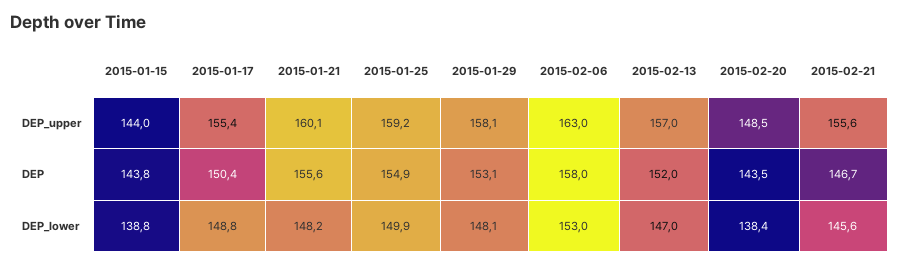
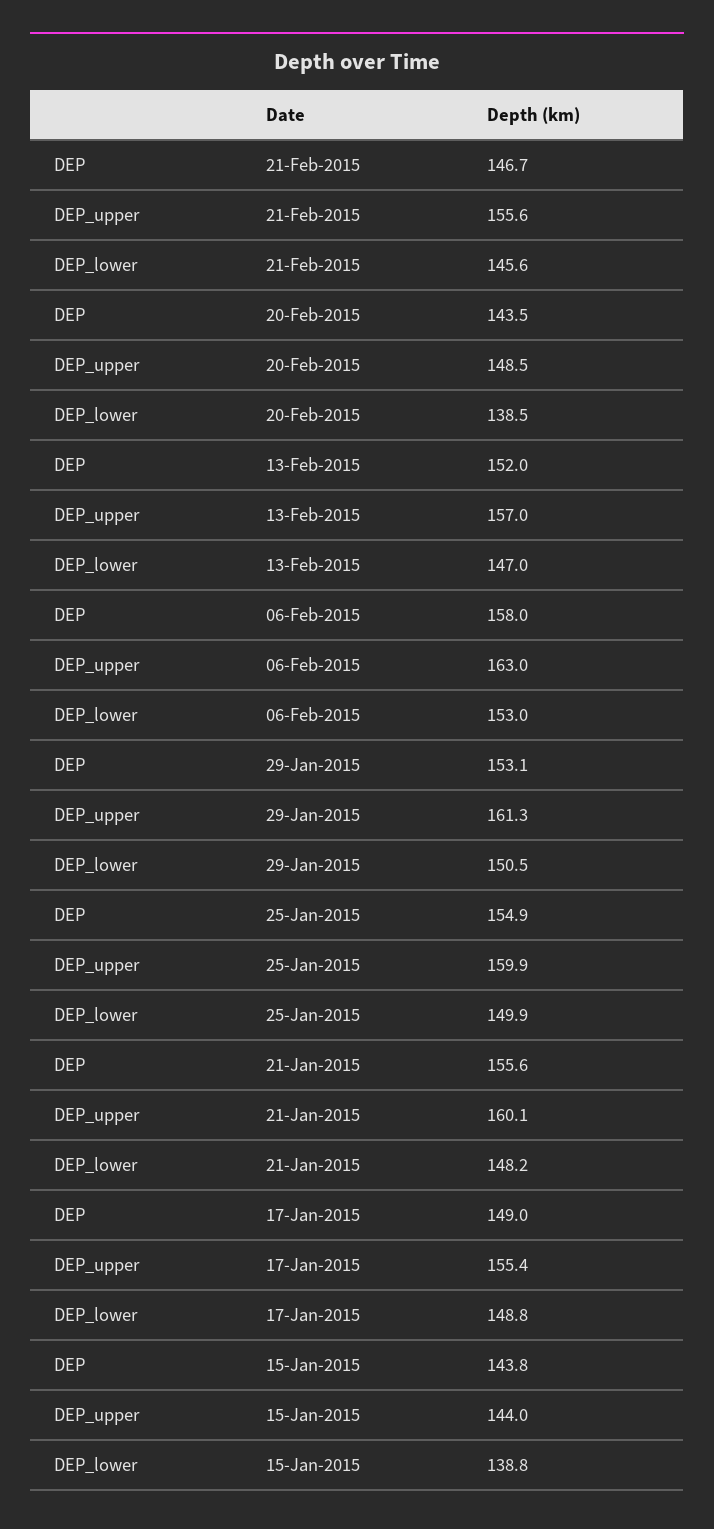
  {
    "2015-01-15": {
      "DEP_upper": 144,
      "DEP": 143.8,
      "DEP_lower": 138.8
    },
    "2015-01-17": {
      "DEP_upper": 155.4,
-     "DEP": 150.4,
+     "DEP": 149,
      "DEP_lower": 148.8
    },
    "2015-01-21": {
      "DEP_upper": 160.1,
      "DEP": 155.6,
      "DEP_lower": 148.2
    },
    "2015-01-25": {
-     "DEP_upper": 159.2,
+     "DEP_upper": 159.9,
      "DEP": 154.9,
      "DEP_lower": 149.9
    },
    "2015-01-29": {
-     "DEP_upper": 158.1,
+     "DEP_upper": 161.3,
      "DEP": 153.1,
-     "DEP_lower": 148.1
+     "DEP_lower": 150.5
    },
    "2015-02-06": {
      "DEP_upper": 163,
      "DEP": 158,
      "DEP_lower": 153
    },
    "2015-02-13": {
      "DEP_upper": 157,
      "DEP": 152,
      "DEP_lower": 147
    },
    "2015-02-20": {
      "DEP_upper": 148.5,
      "DEP": 143.5,
-     "DEP_lower": 138.4
+     "DEP_lower": 138.5
    },
    "2015-02-21": {
      "DEP_upper": 155.6,
      "DEP": 146.7,
      "DEP_lower": 145.6
    }
  }

